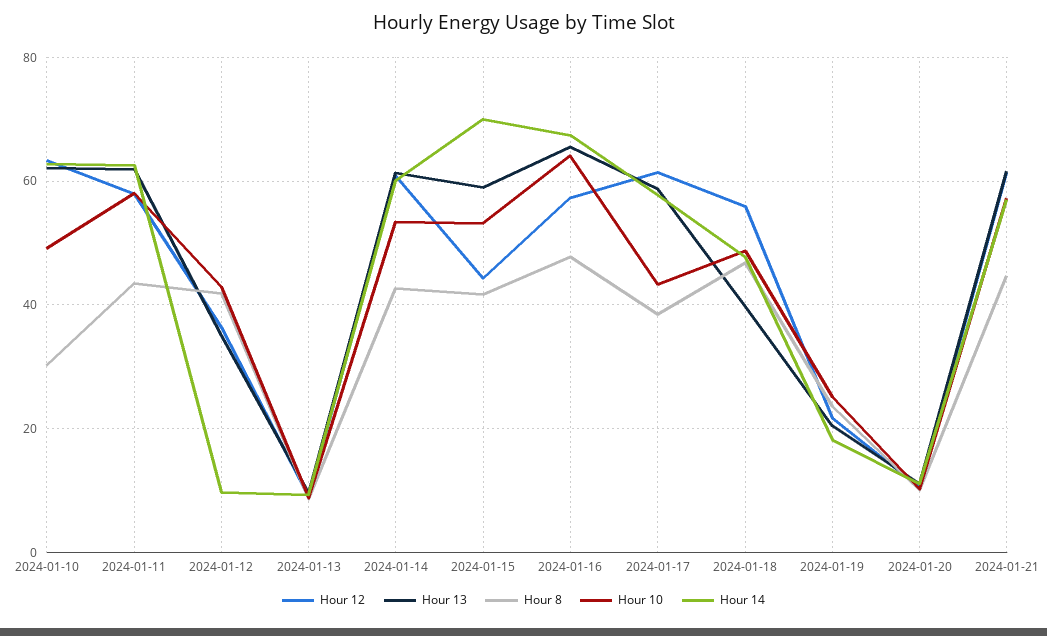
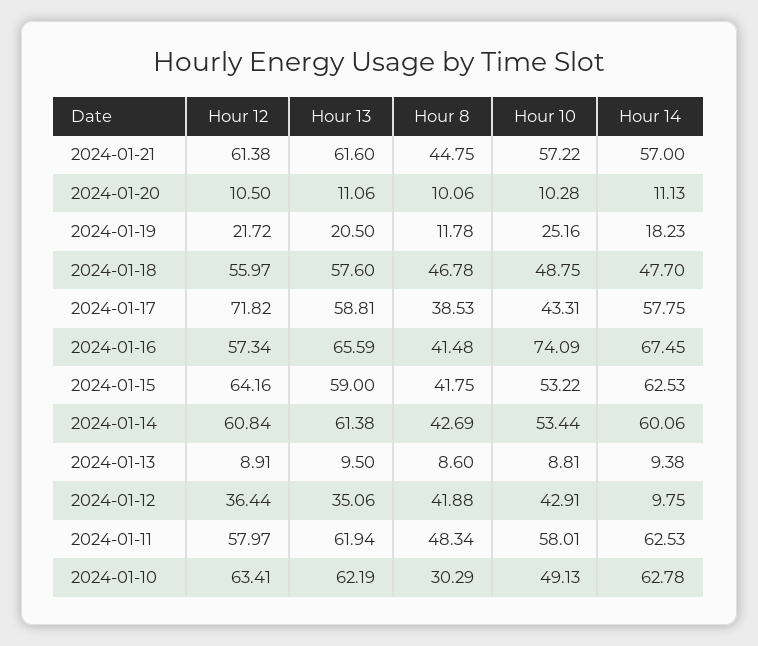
  {
    "Hour 12": {
      "2024-01-10": 63.41,
      "2024-01-11": 57.97,
      "2024-01-12": 36.44,
      "2024-01-13": 8.91,
      "2024-01-14": 60.84,
-     "2024-01-15": 44,
+     "2024-01-15": 64.16,
      "2024-01-16": 57.34,
-     "2024-01-17": 62,
+     "2024-01-17": 71.82,
      "2024-01-18": 55.97,
      "2024-01-19": 21.72,
      "2024-01-20": 10.5,
      "2024-01-21": 61.38
    },
    "Hour 13": {
      "2024-01-10": 62.19,
      "2024-01-11": 61.94,
      "2024-01-12": 35.06,
      "2024-01-13": 9.5,
      "2024-01-14": 61.38,
      "2024-01-15": 59,
      "2024-01-16": 65.59,
      "2024-01-17": 58.81,
-     "2024-01-18": 40,
+     "2024-01-18": 57.6,
      "2024-01-19": 20.5,
      "2024-01-20": 11.06,
      "2024-01-21": 61.6
    },
    "Hour 8": {
      "2024-01-10": 30.29,
-     "2024-01-11": 44,
+     "2024-01-11": 48.34,
      "2024-01-12": 41.88,
      "2024-01-13": 8.6,
      "2024-01-14": 42.69,
      "2024-01-15": 41.75,
-     "2024-01-16": 48,
+     "2024-01-16": 41.48,
      "2024-01-17": 38.53,
      "2024-01-18": 46.78,
-     "2024-01-19": 24,
+     "2024-01-19": 11.78,
      "2024-01-20": 10.06,
      "2024-01-21": 44.75
    },
    "Hour 10": {
      "2024-01-10": 49.13,
      "2024-01-11": 58.01,
      "2024-01-12": 42.91,
      "2024-01-13": 8.81,
      "2024-01-14": 53.44,
      "2024-01-15": 53.22,
-     "2024-01-16": 64,
+     "2024-01-16": 74.09,
      "2024-01-17": 43.31,
      "2024-01-18": 48.75,
      "2024-01-19": 25.16,
      "2024-01-20": 10.28,
      "2024-01-21": 57.22
    },
    "Hour 14": {
      "2024-01-10": 62.78,
      "2024-01-11": 62.53,
      "2024-01-12": 9.75,
      "2024-01-13": 9.38,
      "2024-01-14": 60.06,
-     "2024-01-15": 70,
+     "2024-01-15": 62.53,
      "2024-01-16": 67.45,
      "2024-01-17": 57.75,
      "2024-01-18": 47.7,
      "2024-01-19": 18.23,
      "2024-01-20": 11.13,
      "2024-01-21": 57
    }
  }

